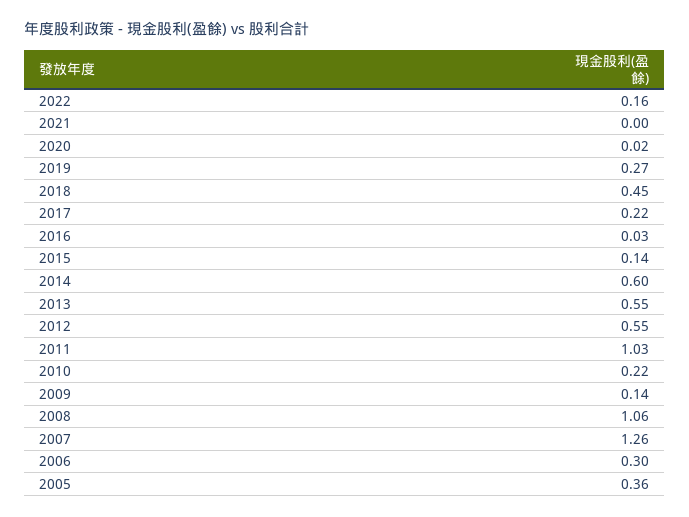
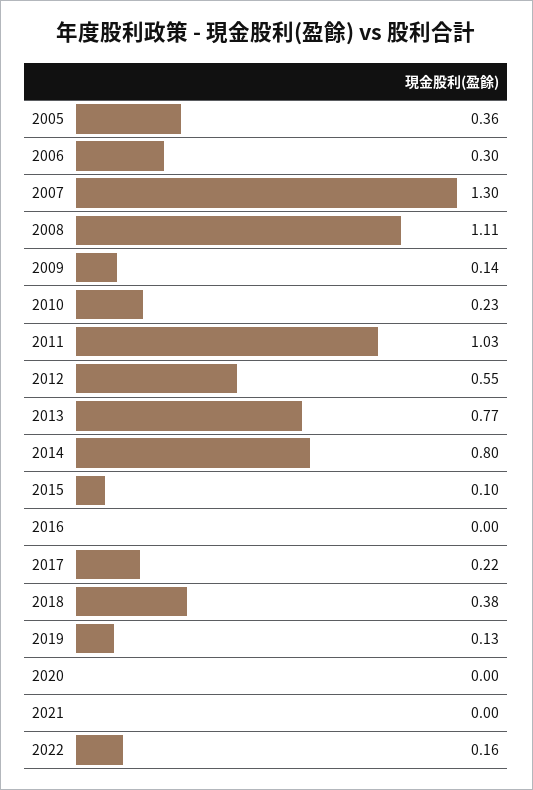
  {
    "2022": 0.16,
    "2021": 0,
-   "2020": 0.02,
+   "2020": 0,
-   "2019": 0.27,
+   "2019": 0.13,
-   "2018": 0.45,
+   "2018": 0.38,
    "2017": 0.22,
-   "2016": 0.03,
+   "2016": 0,
-   "2015": 0.14,
+   "2015": 0.1,
-   "2014": 0.6,
+   "2014": 0.8,
-   "2013": 0.55,
+   "2013": 0.77,
    "2012": 0.55,
    "2011": 1.03,
-   "2010": 0.22,
+   "2010": 0.23,
    "2009": 0.14,
-   "2008": 1.06,
+   "2008": 1.11,
-   "2007": 1.26,
+   "2007": 1.3,
    "2006": 0.3,
    "2005": 0.36
  }

